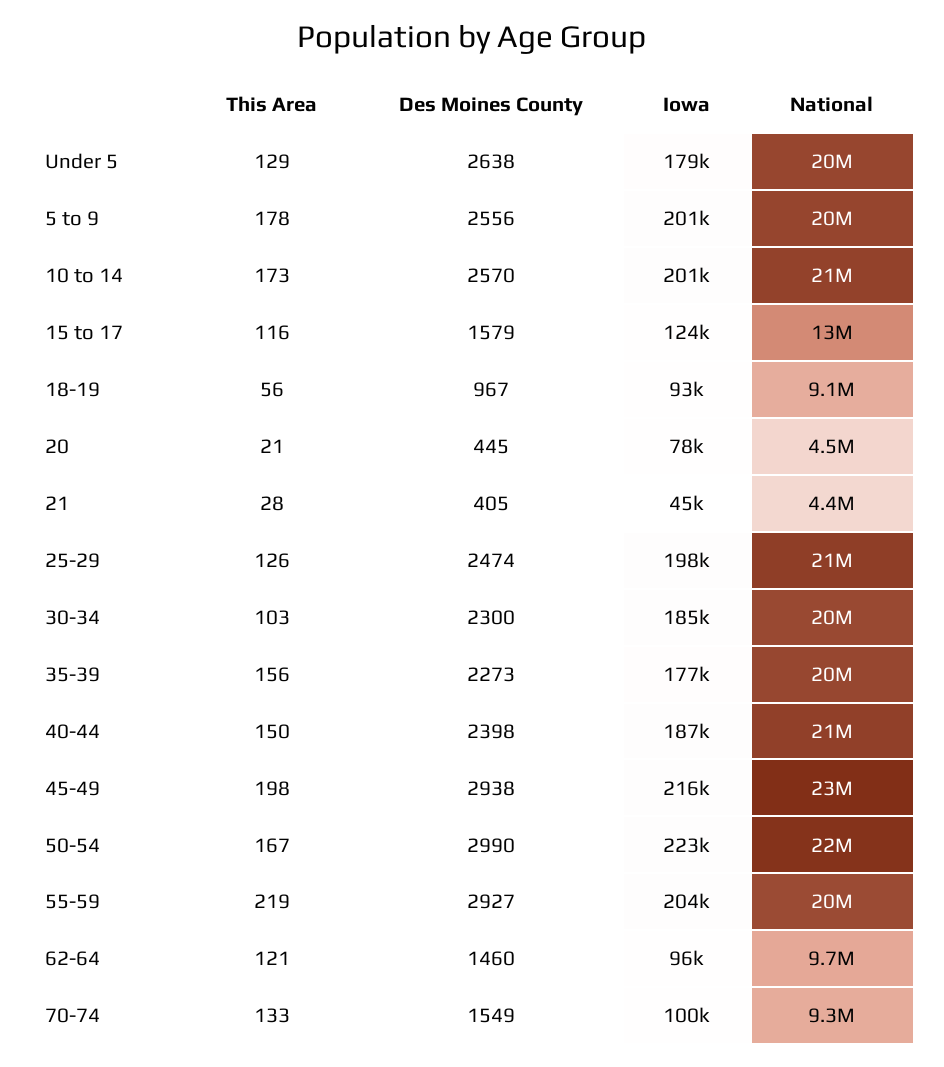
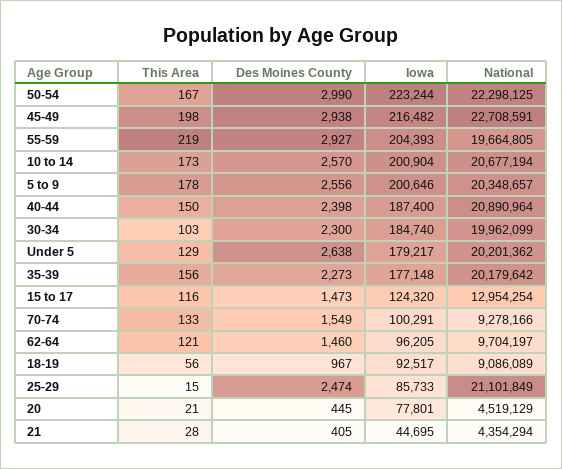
  {
    "This Area": {
      "Under 5": 129,
      "5 to 9": 178,
      "10 to 14": 173,
      "15 to 17": 116,
      "18-19": 56,
      "20": 21,
      "21": 28,
-     "25-29": 126,
+     "25-29": 15,
      "30-34": 103,
      "35-39": 156,
      "40-44": 150,
      "45-49": 198,
      "50-54": 167,
      "55-59": 219,
      "62-64": 121,
      "70-74": 133
    },
    "Des Moines County": {
      "Under 5": 2638,
      "5 to 9": 2556,
      "10 to 14": 2570,
-     "15 to 17": 1579,
+     "15 to 17": 1473,
      "18-19": 967,
      "20": 445,
      "21": 405,
      "25-29": 2474,
      "30-34": 2300,
      "35-39": 2273,
      "40-44": 2398,
      "45-49": 2938,
      "50-54": 2990,
      "55-59": 2927,
      "62-64": 1460,
      "70-74": 1549
    },
    "Iowa": {
      "Under 5": 179217,
      "5 to 9": 200646,
      "10 to 14": 200904,
      "15 to 17": 124320,
      "18-19": 92517,
      "20": 77801,
      "21": 44695,
-     "25-29": 198000,
+     "25-29": 85733,
      "30-34": 184740,
      "35-39": 177148,
      "40-44": 187400,
      "45-49": 216482,
      "50-54": 223244,
      "55-59": 204393,
      "62-64": 96205,
      "70-74": 100291
    },
    "National": {
      "Under 5": 20201362,
      "5 to 9": 20348657,
      "10 to 14": 20677194,
      "15 to 17": 12954254,
      "18-19": 9086089,
      "20": 4519129,
      "21": 4354294,
      "25-29": 21101849,
      "30-34": 19962099,
      "35-39": 20179642,
      "40-44": 20890964,
      "45-49": 22708591,
      "50-54": 22298125,
      "55-59": 19664805,
      "62-64": 9704197,
      "70-74": 9278166
    }
  }

